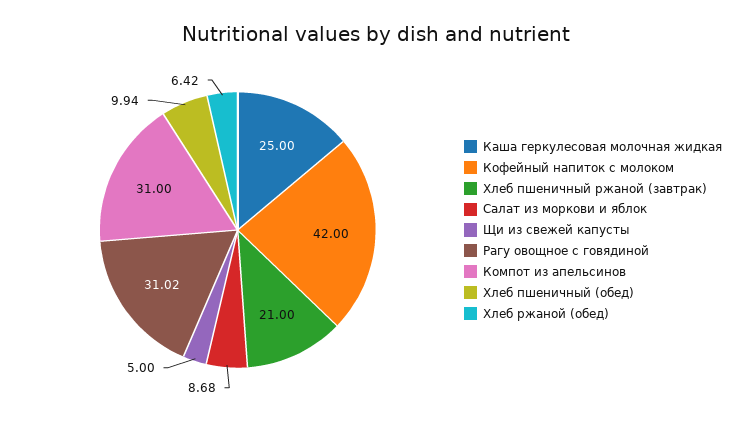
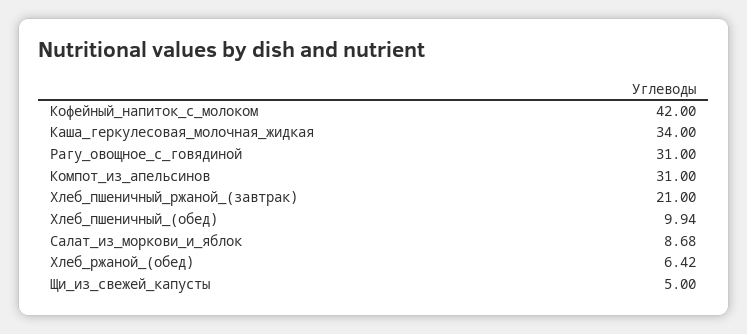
  {
-   "Каша геркулесовая молочная жидкая": 25,
+   "Каша геркулесовая молочная жидкая": 34,
    "Кофейный напиток с молоком": 42,
    "Хлеб пшеничный ржаной (завтрак)": 21,
    "Салат из моркови и яблок": 8.68,
    "Щи из свежей капусты": 5,
-   "Рагу овощное с говядиной": 31.02,
+   "Рагу овощное с говядиной": 31,
    "Компот из апельсинов": 31,
    "Хлеб пшеничный (обед)": 9.94,
    "Хлеб ржаной (обед)": 6.42
  }

